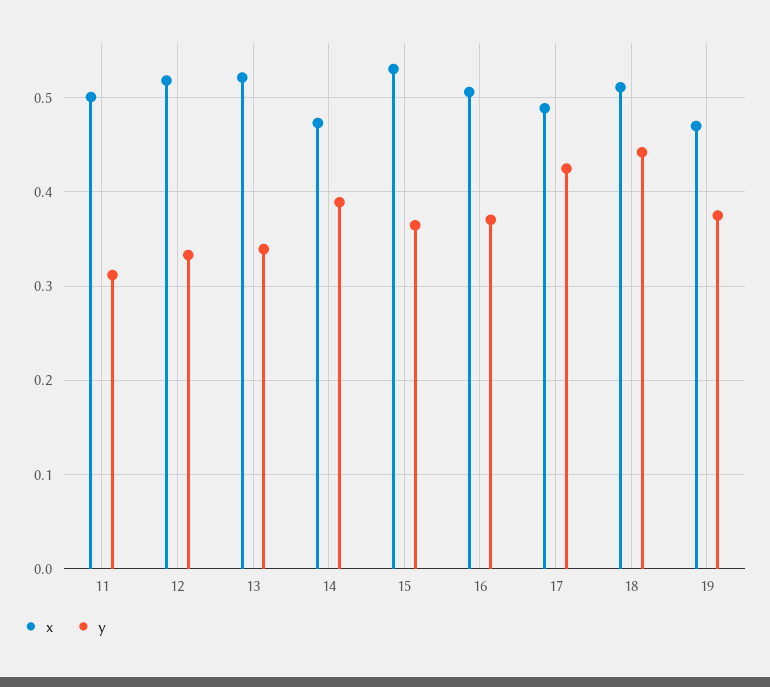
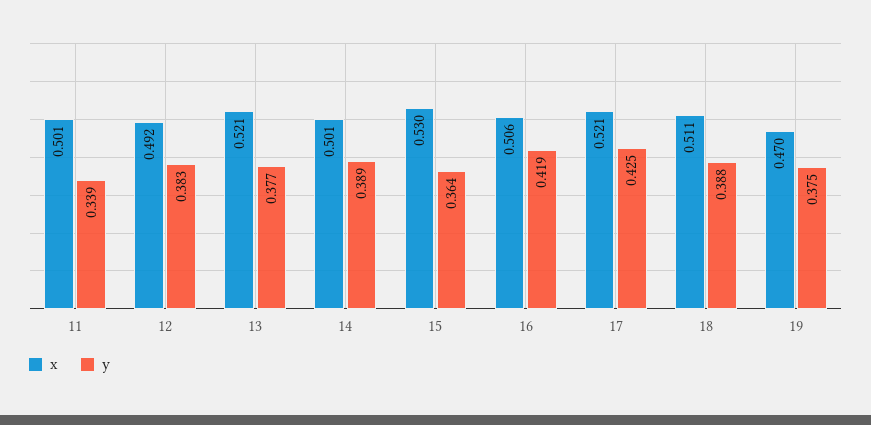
  {
    "x": {
      "11": 0.501,
-     "12": 0.52,
+     "12": 0.492,
      "13": 0.521,
-     "14": 0.47,
+     "14": 0.501,
      "15": 0.53,
      "16": 0.506,
-     "17": 0.49,
+     "17": 0.521,
      "18": 0.511,
      "19": 0.47
    },
    "y": {
-     "11": 0.31,
+     "11": 0.339,
-     "12": 0.33,
+     "12": 0.383,
-     "13": 0.34,
+     "13": 0.377,
      "14": 0.389,
      "15": 0.364,
-     "16": 0.37,
+     "16": 0.419,
      "17": 0.425,
-     "18": 0.44,
+     "18": 0.388,
      "19": 0.375
    }
  }

